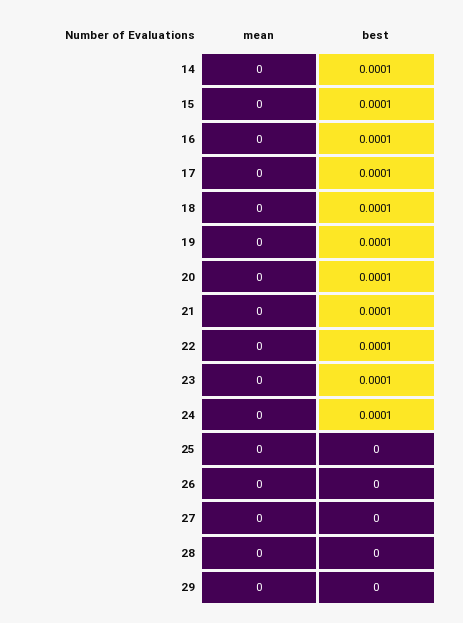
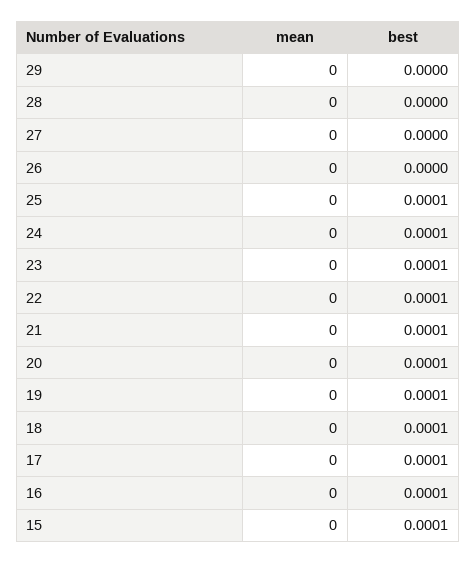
  {
    "mean": {
-     "14": 0,
      "15": 0,
      "16": 0,
      "17": 0,
      "18": 0,
      "19": 0,
      "20": 0,
      "21": 0,
      "22": 0,
      "23": 0,
      "24": 0,
      "25": 0,
      "26": 0,
      "27": 0,
      "28": 0,
      "29": 0
    },
    "best": {
-     "14": 0.0001,
      "15": 0.0001,
      "16": 0.0001,
      "17": 0.0001,
      "18": 0.0001,
      "19": 0.0001,
      "20": 0.0001,
      "21": 0.0001,
      "22": 0.0001,
      "23": 0.0001,
      "24": 0.0001,
-     "25": 0,
+     "25": 0.0001,
      "26": 0,
      "27": 0,
      "28": 0,
      "29": 0
    }
  }

